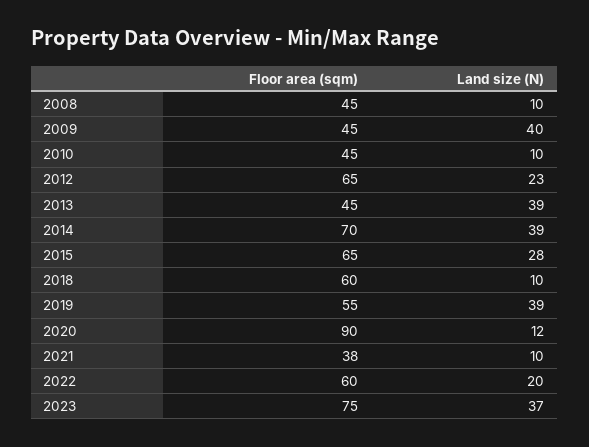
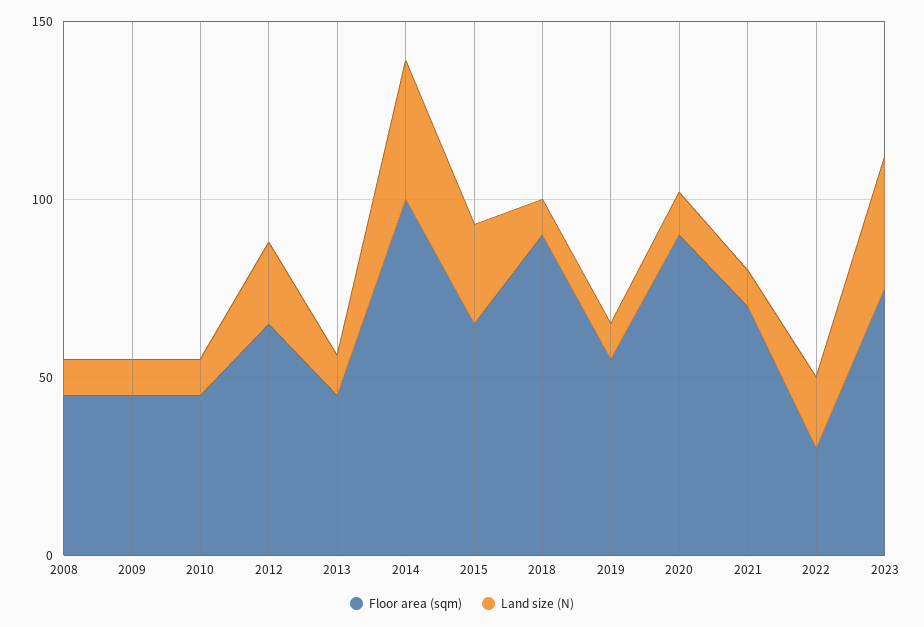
  {
    "Floor area (sqm)": {
      "2008": 45,
      "2009": 45,
      "2010": 45,
      "2012": 65,
      "2013": 45,
-     "2014": 70,
+     "2014": 100,
      "2015": 65,
-     "2018": 60,
+     "2018": 90,
      "2019": 55,
      "2020": 90,
-     "2021": 38,
+     "2021": 70,
-     "2022": 60,
+     "2022": 30,
      "2023": 75
    },
    "Land size (N)": {
      "2008": 10,
-     "2009": 40,
+     "2009": 10,
      "2010": 10,
      "2012": 23,
-     "2013": 39,
+     "2013": 10,
      "2014": 39,
      "2015": 28,
      "2018": 10,
-     "2019": 39,
+     "2019": 10,
      "2020": 12,
      "2021": 10,
      "2022": 20,
      "2023": 37
    }
  }

